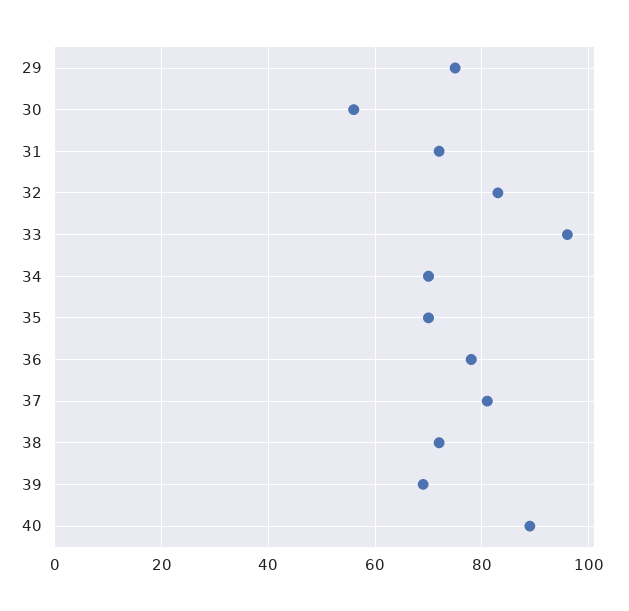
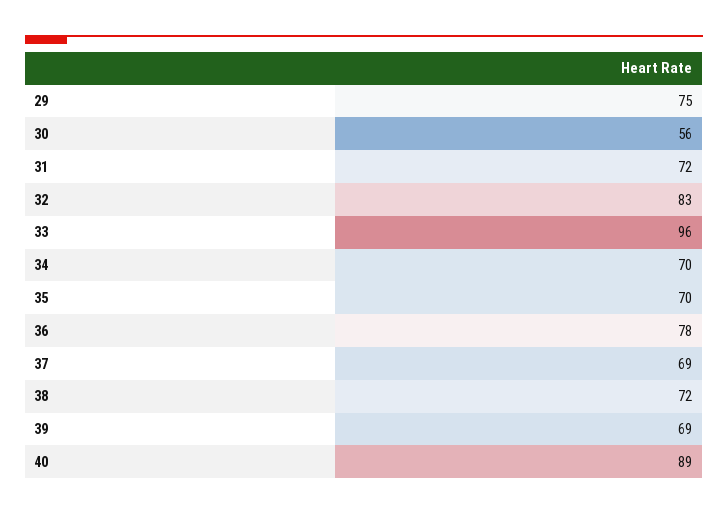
  {
    "29": 75,
    "30": 56,
    "31": 72,
    "32": 83,
    "33": 96,
    "34": 70,
    "35": 70,
    "36": 78,
-   "37": 80,
+   "37": 69,
    "38": 72,
    "39": 69,
    "40": 89
  }

